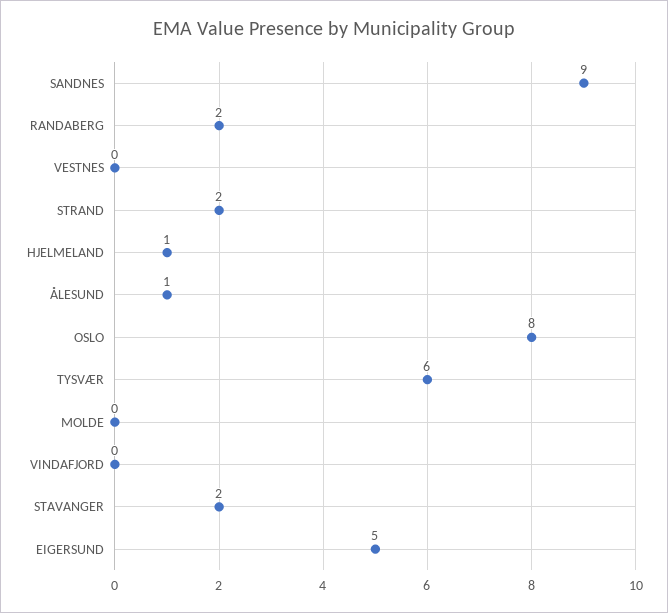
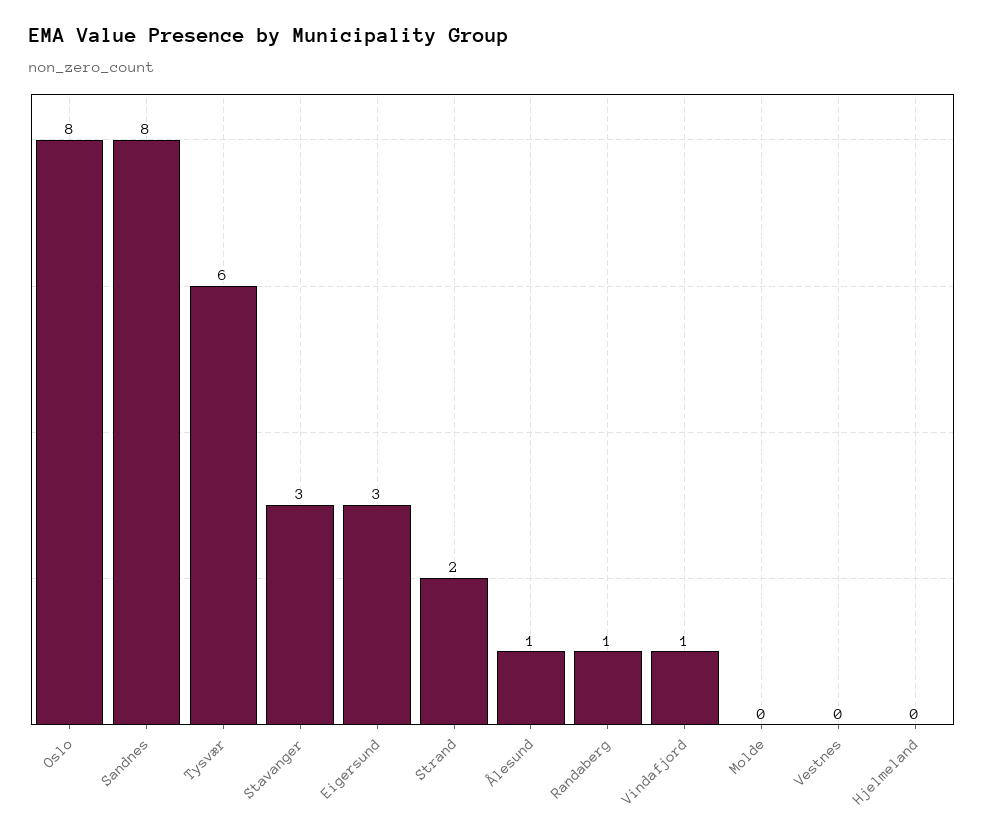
  {
-   "SANDNES": 9,
+   "SANDNES": 8,
-   "RANDABERG": 2,
+   "RANDABERG": 1,
    "VESTNES": 0,
    "STRAND": 2,
-   "HJELMELAND": 1,
+   "HJELMELAND": 0,
    "ÅLESUND": 1,
    "OSLO": 8,
    "TYSVÆR": 6,
    "MOLDE": 0,
-   "VINDAFJORD": 0,
+   "VINDAFJORD": 1,
-   "STAVANGER": 2,
+   "STAVANGER": 3,
-   "EIGERSUND": 5
+   "EIGERSUND": 3
  }

